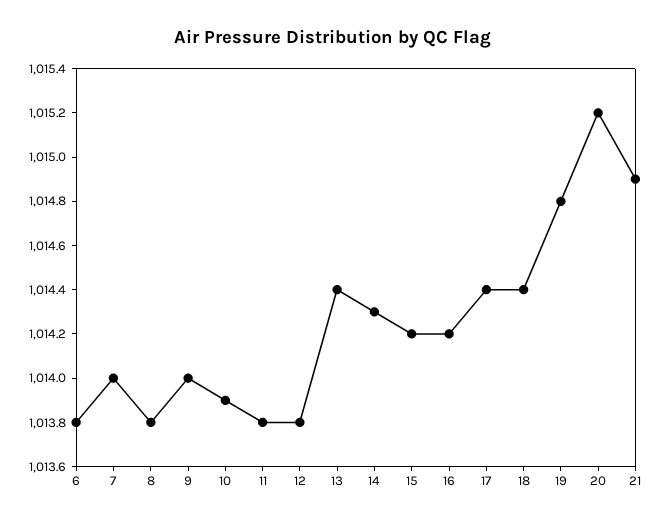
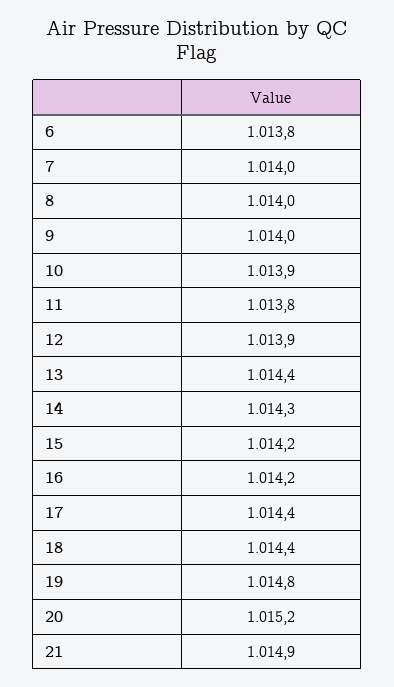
  {
    "6": 1013.8,
    "7": 1014,
-   "8": 1013.8,
+   "8": 1014,
    "9": 1014,
    "10": 1013.9,
    "11": 1013.8,
-   "12": 1013.8,
+   "12": 1013.9,
    "13": 1014.4,
    "14": 1014.3,
    "15": 1014.2,
    "16": 1014.2,
    "17": 1014.4,
    "18": 1014.4,
    "19": 1014.8,
    "20": 1015.2,
    "21": 1014.9
  }

